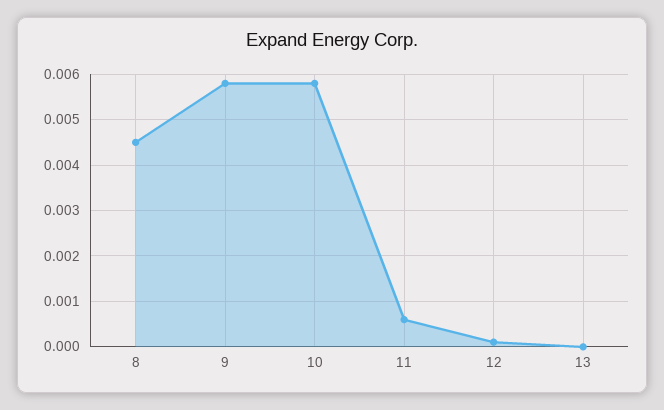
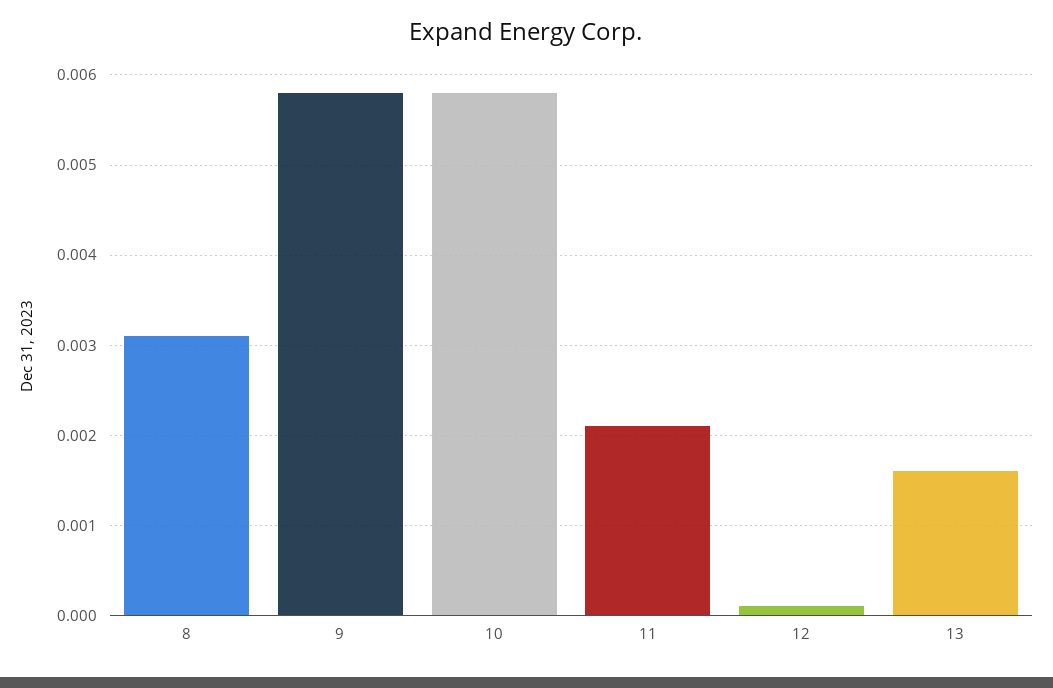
  {
-   "8": 0.0045,
+   "8": 0.0031,
    "9": 0.0058,
    "10": 0.0058,
-   "11": 0.0005,
+   "11": 0.0021,
    "12": 0.0001,
-   "13": 0
+   "13": 0.0016
  }

